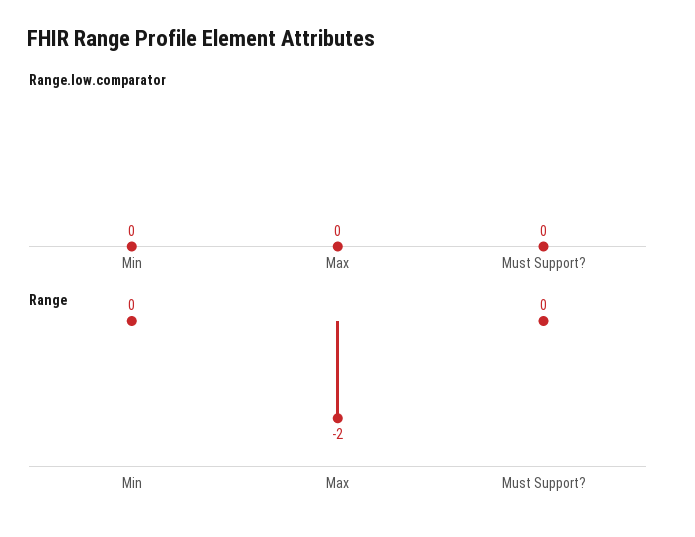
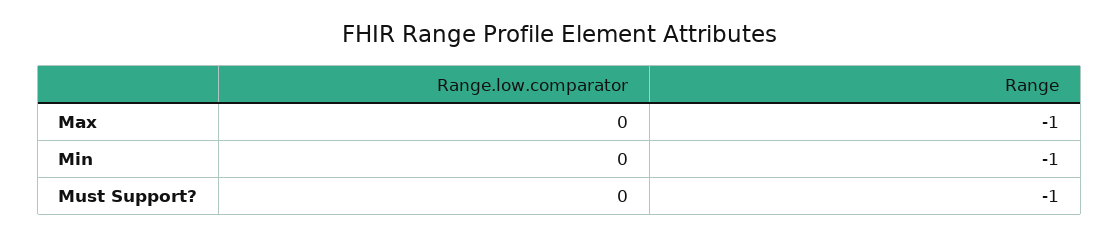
  {
    "Range.low.comparator": {
      "Min": 0,
      "Max": 0,
      "Must Support?": 0
    },
    "Range": {
-     "Min": 0,
+     "Min": -1,
-     "Max": -2,
+     "Max": -1,
-     "Must Support?": 0
+     "Must Support?": -1
    }
  }

